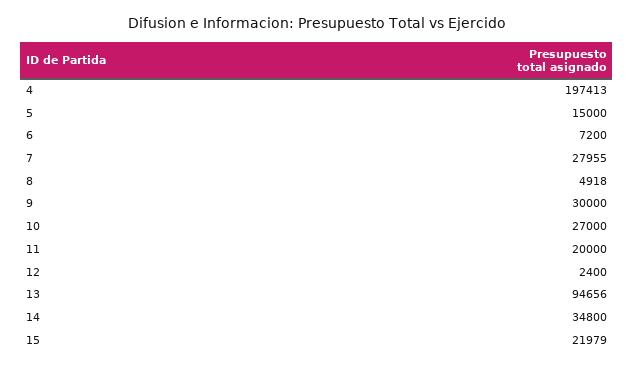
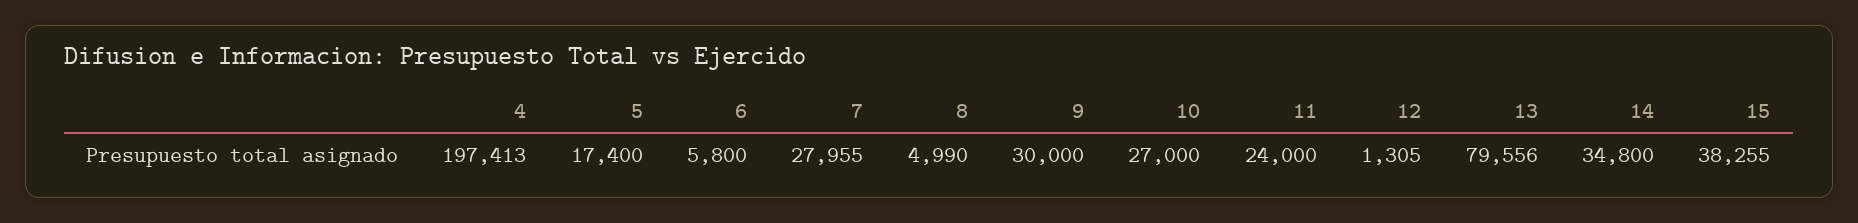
  {
    "4": 197413,
-   "5": 15000,
+   "5": 17400,
-   "6": 7200,
+   "6": 5800,
    "7": 27955,
-   "8": 4918,
+   "8": 4990,
    "9": 30000,
    "10": 27000,
-   "11": 20000,
+   "11": 24000,
-   "12": 2400,
+   "12": 1305,
-   "13": 94656,
+   "13": 79556,
    "14": 34800,
-   "15": 21979
+   "15": 38255
  }

